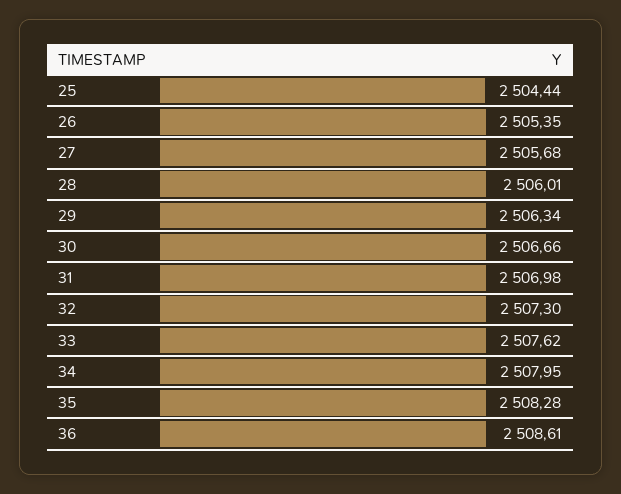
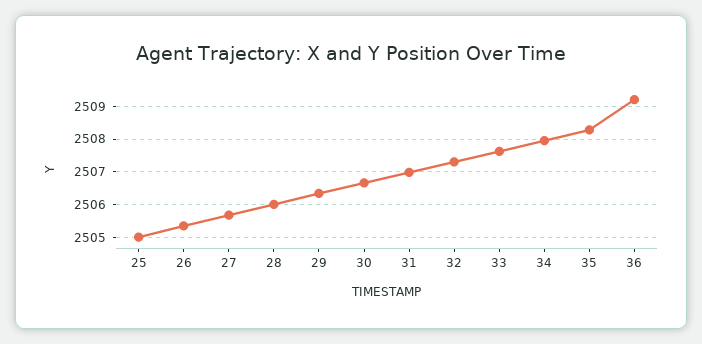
  {
-   "25": 2504.44,
+   "25": 2505,
    "26": 2505.35,
    "27": 2505.68,
    "28": 2506.01,
    "29": 2506.34,
    "30": 2506.66,
    "31": 2506.98,
    "32": 2507.3,
    "33": 2507.62,
    "34": 2507.95,
    "35": 2508.28,
-   "36": 2508.61
+   "36": 2509.2
  }

